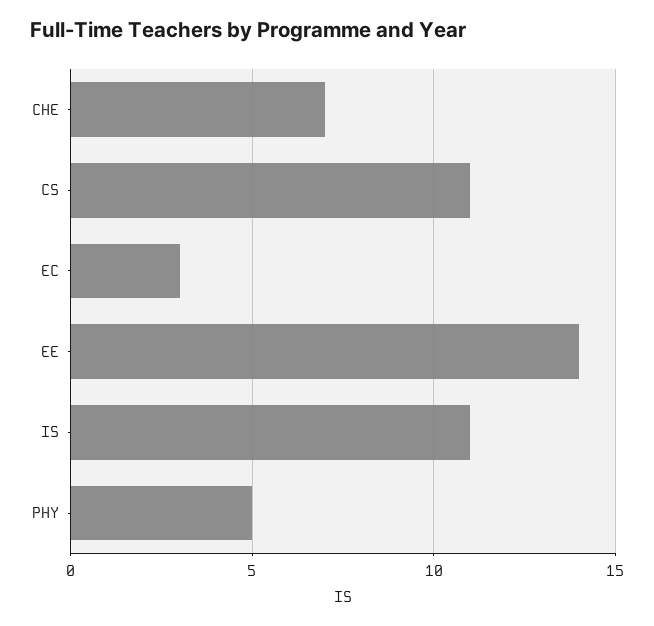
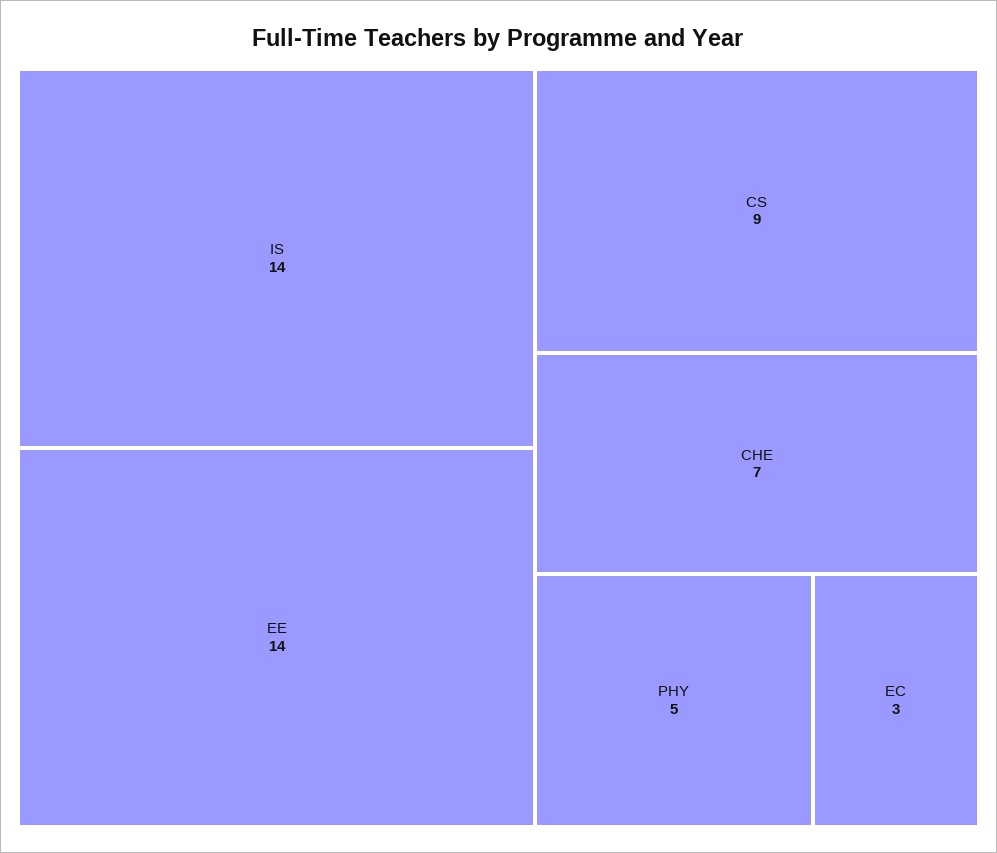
  {
    "CHE": 7,
-   "CS": 11,
+   "CS": 9,
    "EC": 3,
    "EE": 14,
-   "IS": 11,
+   "IS": 14,
    "PHY": 5
  }

